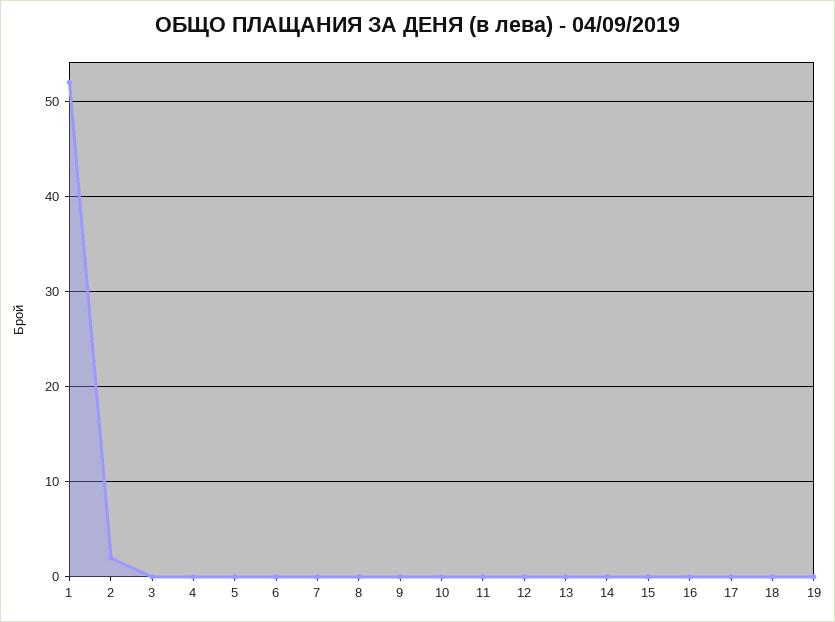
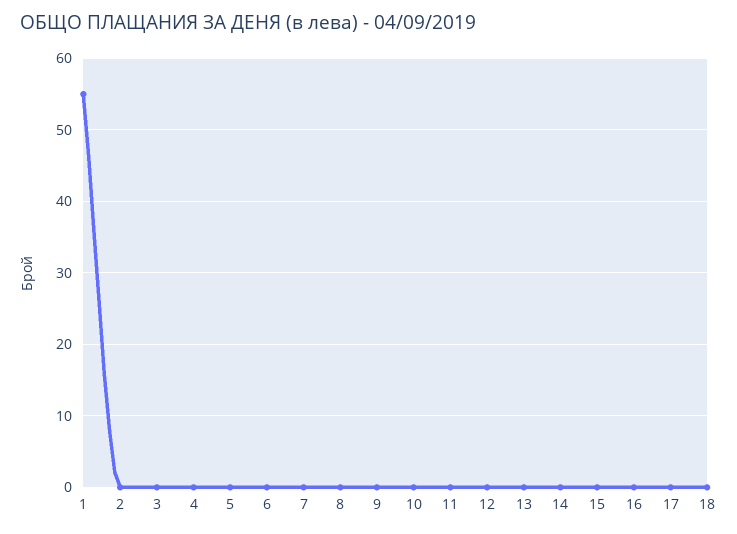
  {
-   "1": 52,
+   "1": 55,
-   "2": 2,
+   "2": 0,
    "3": 0,
    "4": 0,
    "5": 0,
    "6": 0,
    "7": 0,
    "8": 0,
    "9": 0,
    "10": 0,
    "11": 0,
    "12": 0,
    "13": 0,
    "14": 0,
    "15": 0,
    "16": 0,
    "17": 0,
-   "18": 0,
+   "18": 0
-   "19": 0
  }

